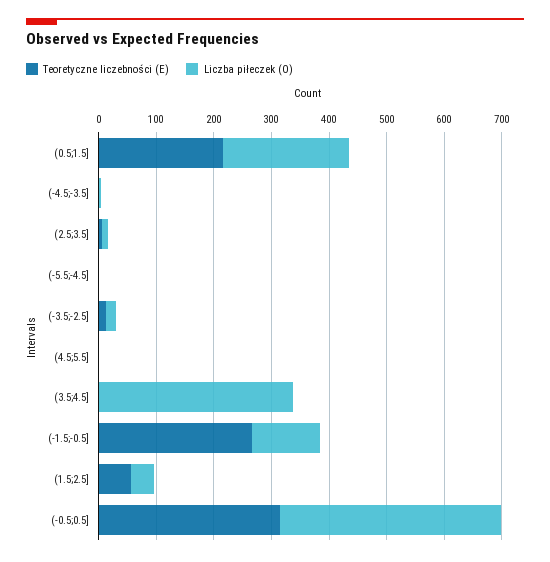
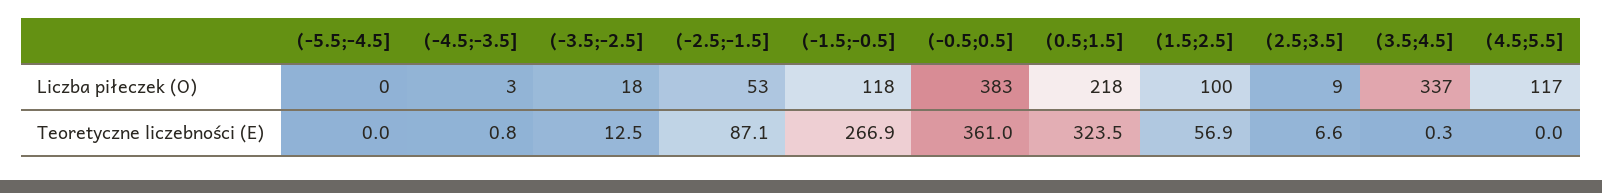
  {
    "Teoretyczne liczebności (E)": {
-     "(0.5;1.5]": 220,
+     "(0.5;1.5]": 323.5,
      "(-4.5;-3.5]": 0.8,
      "(2.5;3.5]": 6.6,
      "(-5.5;-4.5]": 0,
      "(-3.5;-2.5]": 12.5,
      "(4.5;5.5]": 0,
      "(3.5;4.5]": 0.3,
      "(-1.5;-0.5]": 266.9,
      "(1.5;2.5]": 56.9,
-     "(-0.5;0.5]": 320
+     "(-0.5;0.5]": 361,
+     "(-2.5;-1.5]": 87.1
    },
    "Liczba piłeczek (O)": {
      "(0.5;1.5]": 218,
      "(-4.5;-3.5]": 3,
      "(2.5;3.5]": 9,
      "(-5.5;-4.5]": 0,
      "(-3.5;-2.5]": 18,
-     "(4.5;5.5]": 0,
+     "(4.5;5.5]": 117,
      "(3.5;4.5]": 337,
      "(-1.5;-0.5]": 118,
-     "(1.5;2.5]": 40,
+     "(1.5;2.5]": 100,
-     "(-0.5;0.5]": 383
+     "(-0.5;0.5]": 383,
+     "(-2.5;-1.5]": 53
    }
  }

